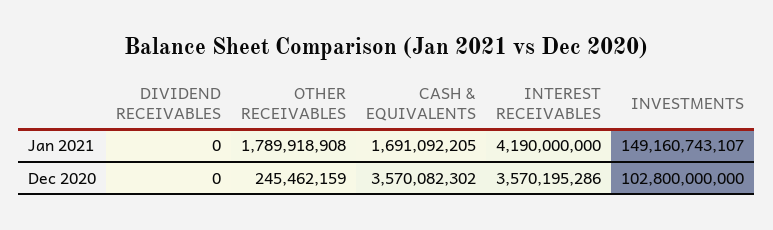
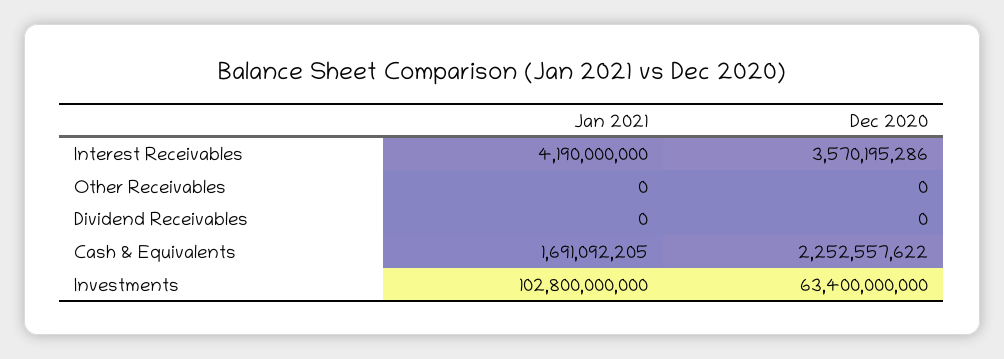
  {
    "DIVIDEND RECEIVABLES": {
      "Jan 2021": 0,
      "Dec 2020": 0
    },
    "OTHER RECEIVABLES": {
-     "Jan 2021": 1789918908,
+     "Jan 2021": 0,
-     "Dec 2020": 245462159
+     "Dec 2020": 0
    },
    "CASH & EQUIVALENTS": {
      "Jan 2021": 1691092205,
-     "Dec 2020": 3570082302
+     "Dec 2020": 2252557622
    },
    "INTEREST RECEIVABLES": {
      "Jan 2021": 4190000000,
      "Dec 2020": 3570195286
    },
    "INVESTMENTS": {
-     "Jan 2021": 149160743107,
+     "Jan 2021": 102800000000,
-     "Dec 2020": 102800000000
+     "Dec 2020": 63400000000
    }
  }

